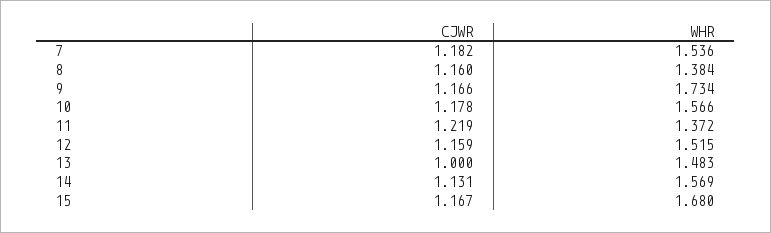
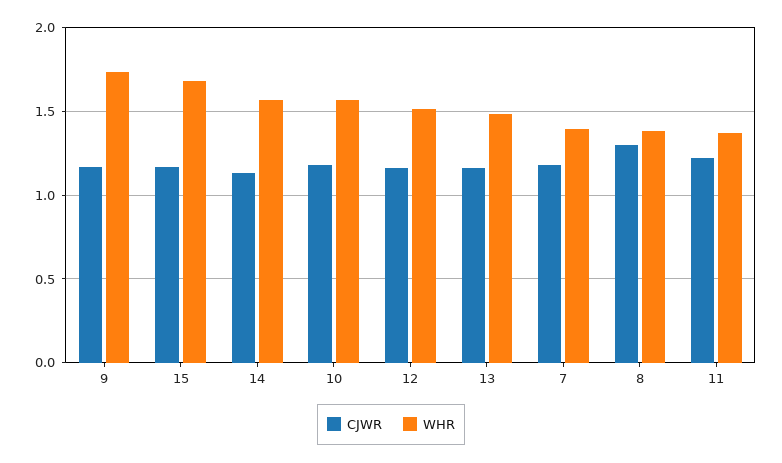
  {
    "CJWR": {
      "7": 1.182,
-     "8": 1.16,
+     "8": 1.3,
      "9": 1.166,
      "10": 1.178,
      "11": 1.219,
      "12": 1.159,
-     "13": 1,
+     "13": 1.15,
      "14": 1.131,
      "15": 1.167
    },
    "WHR": {
-     "7": 1.536,
+     "7": 1.4,
      "8": 1.384,
      "9": 1.734,
      "10": 1.566,
      "11": 1.372,
      "12": 1.515,
      "13": 1.483,
      "14": 1.569,
      "15": 1.68
    }
  }

